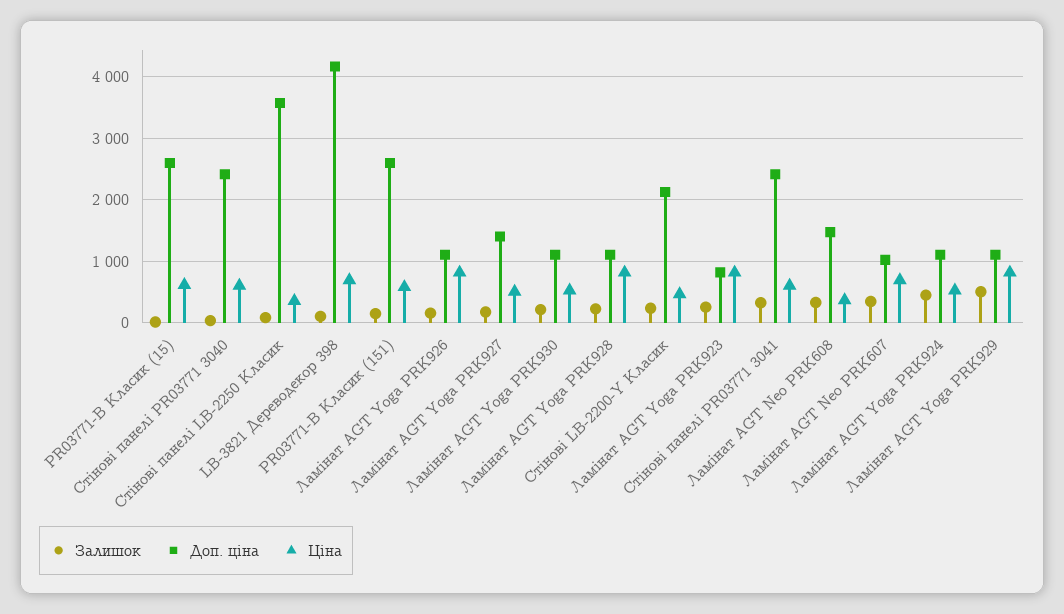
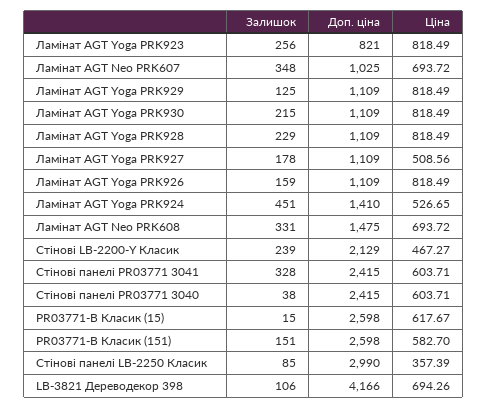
  {
    "Залишок": {
      "PR03771-B Класик (15)": 15,
      "Стінові панелі PR03771 3040": 38,
      "Стінові панелі LB-2250 Класик": 85,
      "LB-3821 Дереводекор 398": 106,
      "PR03771-B Класик (151)": 151,
      "Ламінат AGT Yoga PRK926": 159,
      "Ламінат AGT Yoga PRK927": 178,
      "Ламінат AGT Yoga PRK930": 215,
      "Ламінат AGT Yoga PRK928": 229,
      "Стінові LB-2200-Y Класик": 239,
      "Ламінат AGT Yoga PRK923": 256,
      "Стінові панелі PR03771 3041": 328,
      "Ламінат AGT Neo PRK608": 331,
      "Ламінат AGT Neo PRK607": 348,
      "Ламінат AGT Yoga PRK924": 451,
-     "Ламінат AGT Yoga PRK929": 500
+     "Ламінат AGT Yoga PRK929": 125
    },
    "Доп. ціна": {
      "PR03771-B Класик (15)": 2598,
      "Стінові панелі PR03771 3040": 2415,
-     "Стінові панелі LB-2250 Класик": 3600,
+     "Стінові панелі LB-2250 Класик": 2990,
      "LB-3821 Дереводекор 398": 4166,
      "PR03771-B Класик (151)": 2598,
      "Ламінат AGT Yoga PRK926": 1109,
-     "Ламінат AGT Yoga PRK927": 1400,
+     "Ламінат AGT Yoga PRK927": 1109,
      "Ламінат AGT Yoga PRK930": 1109,
      "Ламінат AGT Yoga PRK928": 1109,
      "Стінові LB-2200-Y Класик": 2129,
      "Ламінат AGT Yoga PRK923": 821,
      "Стінові панелі PR03771 3041": 2415,
      "Ламінат AGT Neo PRK608": 1475,
      "Ламінат AGT Neo PRK607": 1025,
-     "Ламінат AGT Yoga PRK924": 1100,
+     "Ламінат AGT Yoga PRK924": 1410,
      "Ламінат AGT Yoga PRK929": 1109
    },
    "Ціна": {
      "PR03771-B Класик (15)": 617.67,
      "Стінові панелі PR03771 3040": 603.71,
      "Стінові панелі LB-2250 Класик": 357.39,
      "LB-3821 Дереводекор 398": 694.26,
      "PR03771-B Класик (151)": 582.7,
      "Ламінат AGT Yoga PRK926": 818.49,
      "Ламінат AGT Yoga PRK927": 508.56,
-     "Ламінат AGT Yoga PRK930": 500,
+     "Ламінат AGT Yoga PRK930": 818.49,
      "Ламінат AGT Yoga PRK928": 818.49,
      "Стінові LB-2200-Y Класик": 467.27,
      "Ламінат AGT Yoga PRK923": 818.49,
      "Стінові панелі PR03771 3041": 603.71,
-     "Ламінат AGT Neo PRK608": 400,
+     "Ламінат AGT Neo PRK608": 693.72,
      "Ламінат AGT Neo PRK607": 693.72,
      "Ламінат AGT Yoga PRK924": 526.65,
      "Ламінат AGT Yoga PRK929": 818.49
    }
  }

